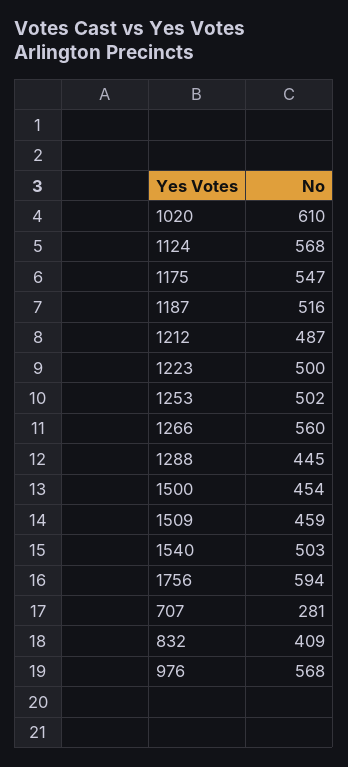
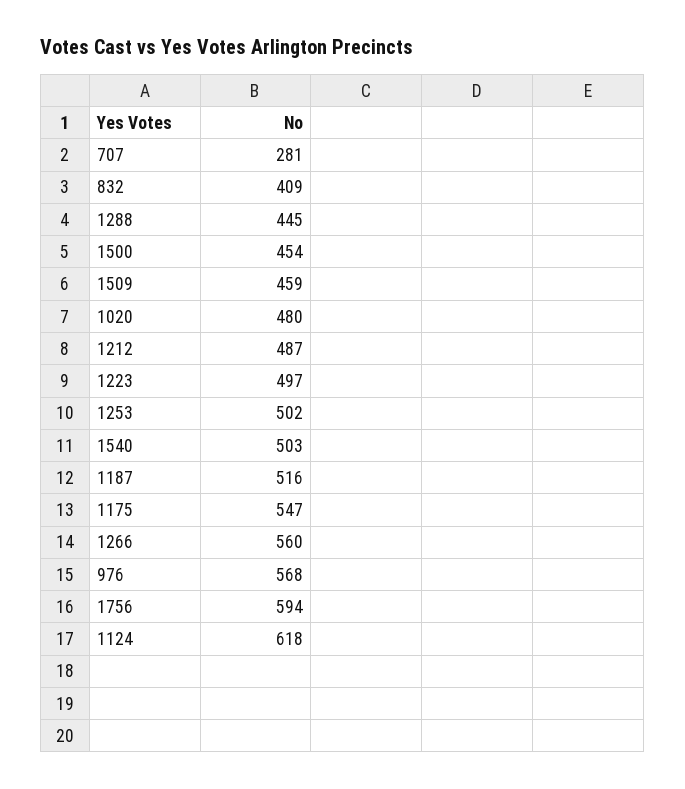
  {
-   "1020": 610,
+   "1020": 480,
-   "1124": 568,
+   "1124": 618,
    "1175": 547,
    "1187": 516,
    "1212": 487,
-   "1223": 500,
+   "1223": 497,
    "1253": 502,
    "1266": 560,
    "1288": 445,
    "1500": 454,
    "1509": 459,
    "1540": 503,
    "1756": 594,
    "707": 281,
    "832": 409,
    "976": 568
  }

